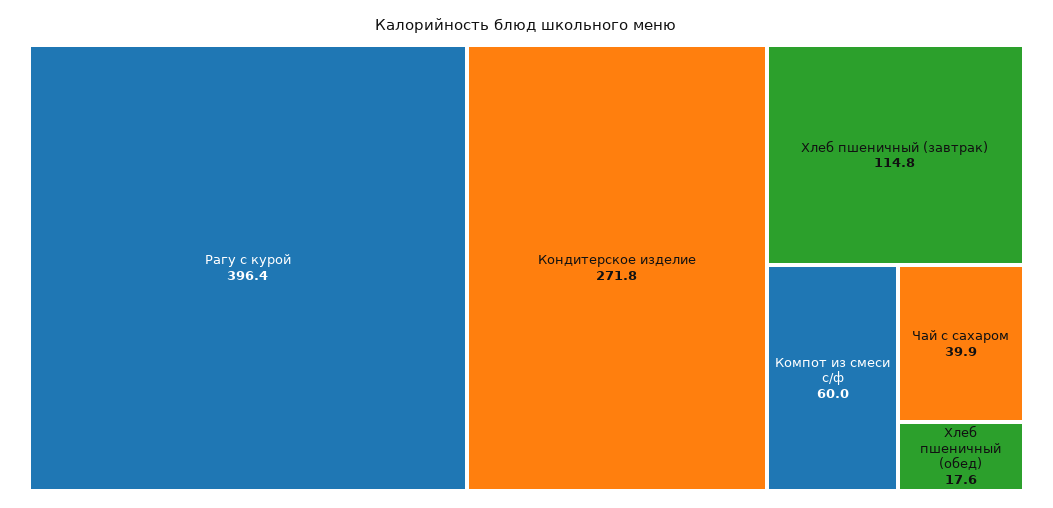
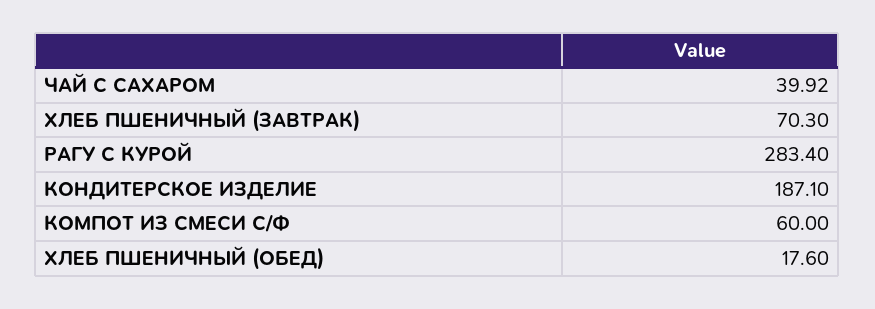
  {
-   "Рагу с курой": 396.4,
+   "Рагу с курой": 283.4,
-   "Кондитерское изделие": 271.8,
+   "Кондитерское изделие": 187.1,
-   "Хлеб пшеничный (завтрак)": 114.8,
+   "Хлеб пшеничный (завтрак)": 70.3,
    "Компот из смеси с/ф": 60,
    "Чай с сахаром": 39.92,
    "Хлеб пшеничный (обед)": 17.6
  }

